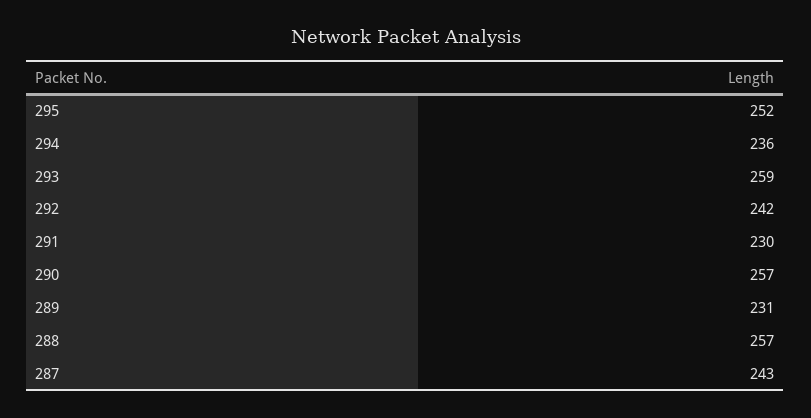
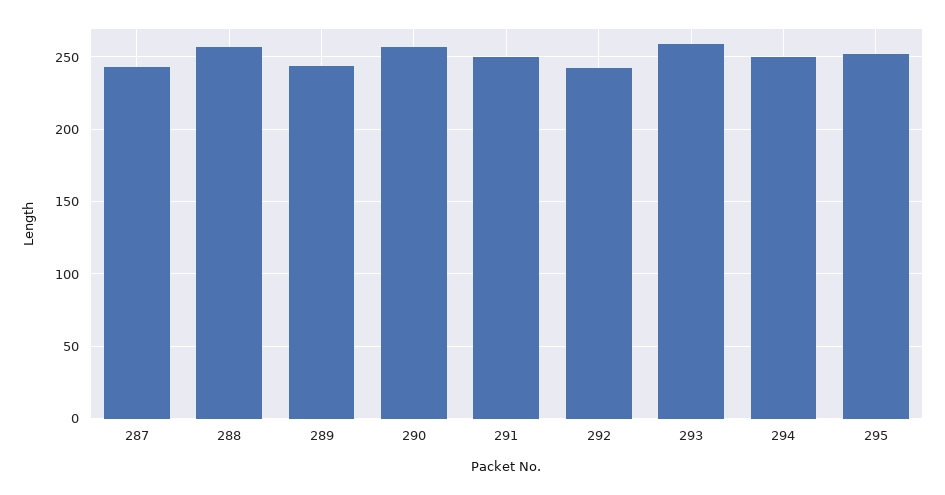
  {
    "295": 252,
-   "294": 236,
+   "294": 250,
    "293": 259,
    "292": 242,
-   "291": 230,
+   "291": 250,
    "290": 257,
-   "289": 231,
+   "289": 245,
    "288": 257,
    "287": 243
  }

